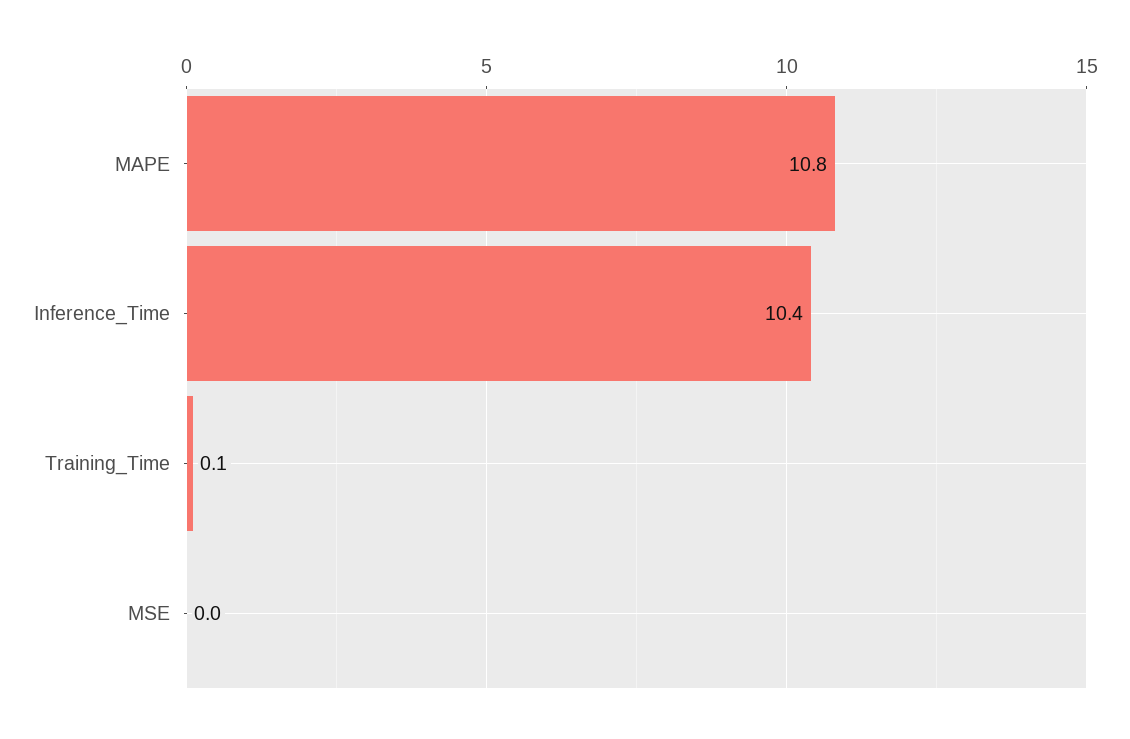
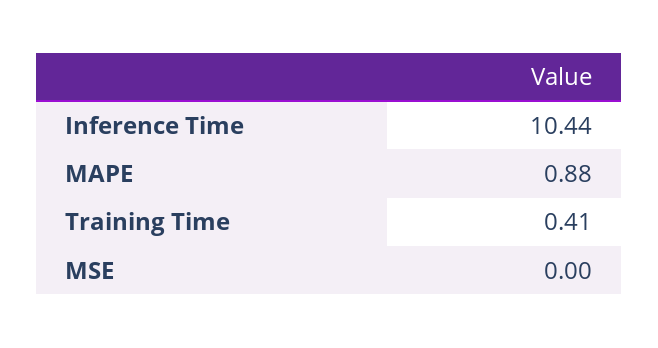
  {
-   "MAPE": 10.8,
+   "MAPE": 0.88,
    "Inference_Time": 10.44,
-   "Training_Time": 0.1,
+   "Training_Time": 0.41,
    "MSE": 0
  }

